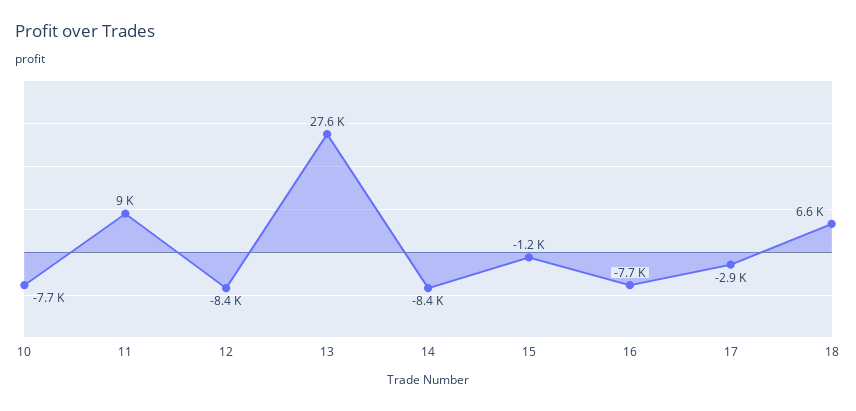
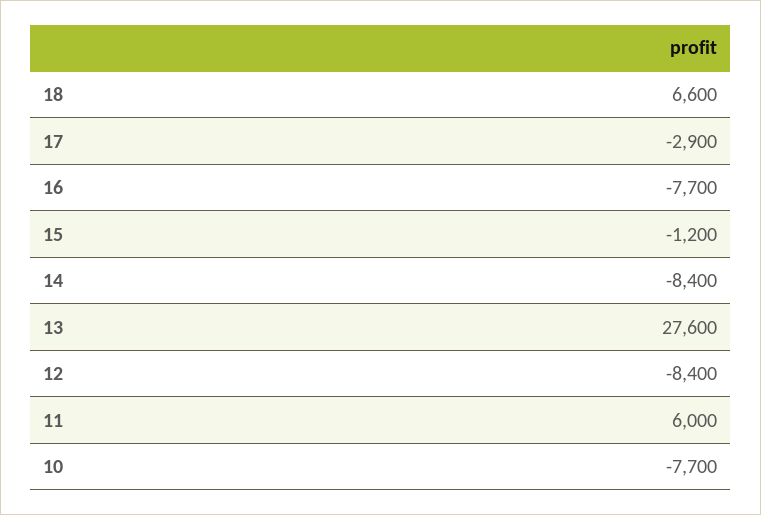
  {
    "10": -7700,
-   "11": 9000,
+   "11": 6000,
    "12": -8400,
    "13": 27600,
    "14": -8400,
    "15": -1200,
    "16": -7700,
    "17": -2900,
    "18": 6600
  }

